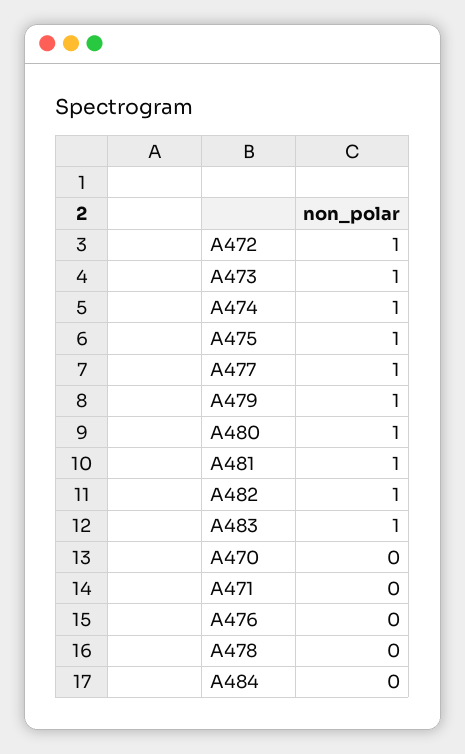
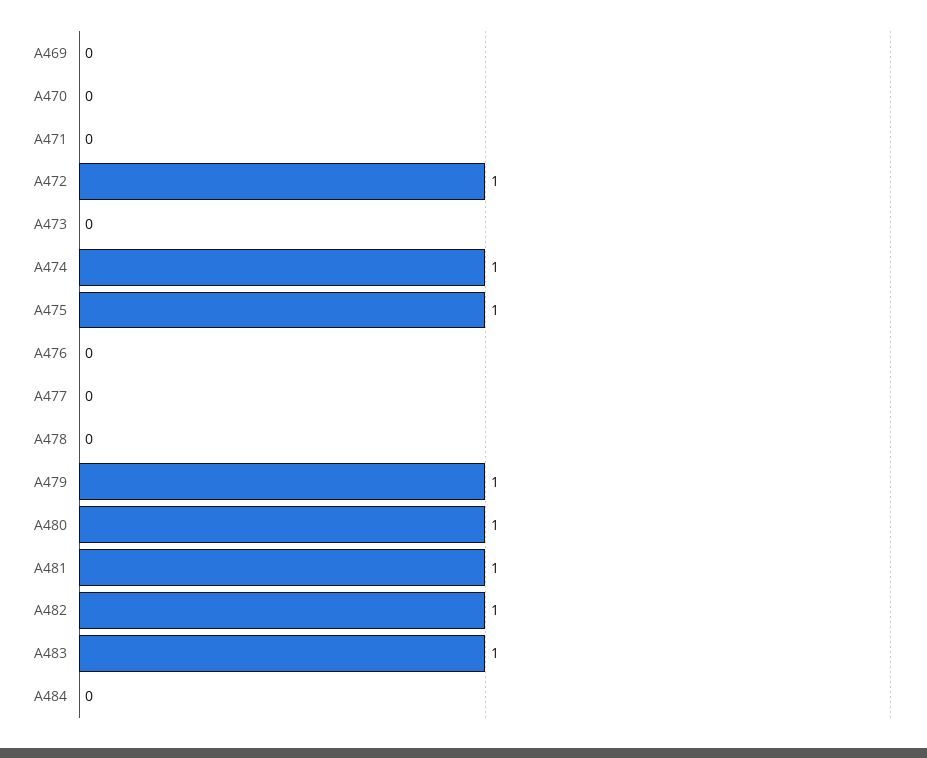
  {
    "A472": 1,
-   "A473": 1,
+   "A473": 0,
    "A474": 1,
    "A475": 1,
-   "A477": 1,
+   "A477": 0,
    "A479": 1,
    "A480": 1,
    "A481": 1,
    "A482": 1,
    "A483": 1,
    "A470": 0,
    "A471": 0,
    "A476": 0,
    "A478": 0,
-   "A484": 0
+   "A484": 0,
+   "A469": 0
  }

